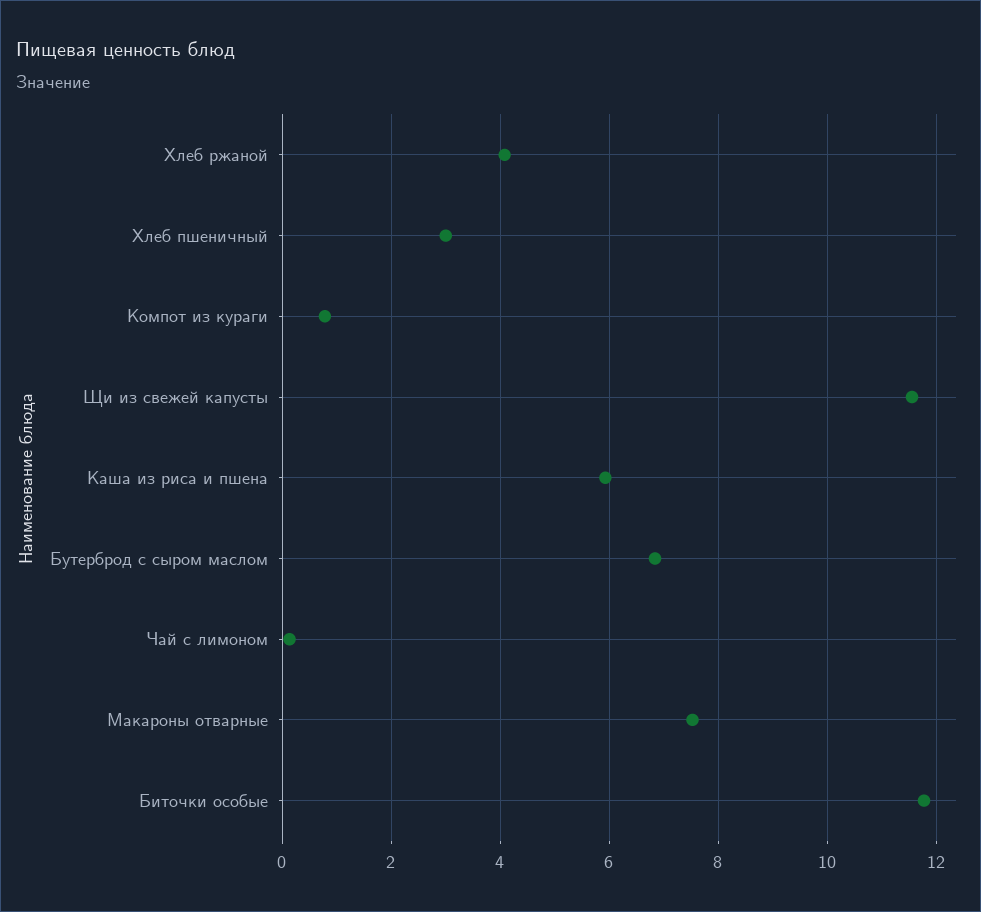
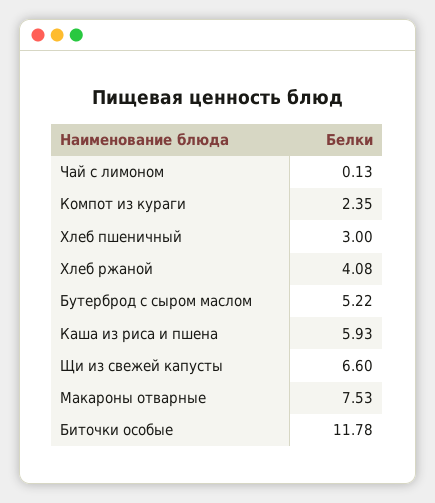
  {
    "Хлеб ржаной": 4.08,
    "Хлеб пшеничный": 3,
-   "Компот из кураги": 0.8,
+   "Компот из кураги": 2.35,
-   "Щи из свежей капусты": 11.6,
+   "Щи из свежей капусты": 6.6,
    "Каша из риса и пшена": 5.93,
-   "Бутерброд с сыром маслом": 6.8,
+   "Бутерброд с сыром маслом": 5.22,
    "Чай с лимоном": 0.13,
    "Макароны отварные": 7.53,
    "Биточки особые": 11.78
  }

